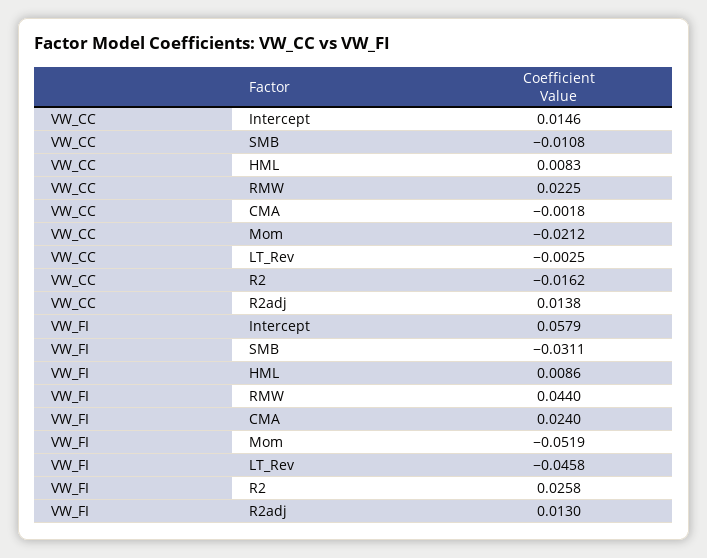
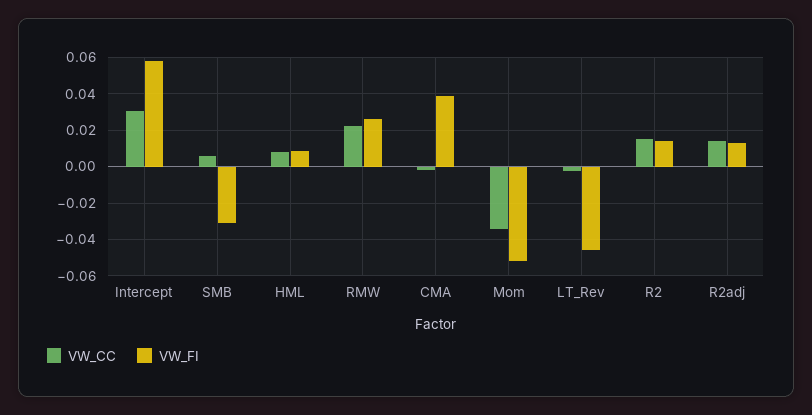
  {
    "VW_CC": {
-     "Intercept": 0.0146,
+     "Intercept": 0.03,
-     "SMB": -0.0108,
+     "SMB": 0.005,
      "HML": 0.0083,
      "RMW": 0.0225,
      "CMA": -0.0018,
-     "Mom": -0.0212,
+     "Mom": -0.035,
      "LT_Rev": -0.0025,
-     "R2": -0.0162,
+     "R2": 0.015,
      "R2adj": 0.0138
    },
    "VW_FI": {
      "Intercept": 0.0579,
      "SMB": -0.0311,
      "HML": 0.0086,
-     "RMW": 0.044,
+     "RMW": 0.025,
-     "CMA": 0.024,
+     "CMA": 0.04,
      "Mom": -0.0519,
      "LT_Rev": -0.0458,
-     "R2": 0.0258,
+     "R2": 0.015,
      "R2adj": 0.013
    }
  }

